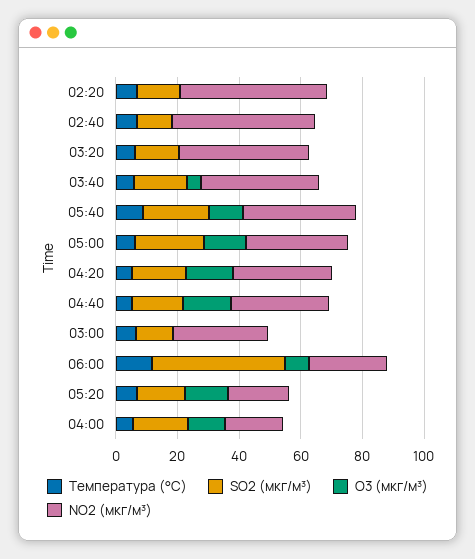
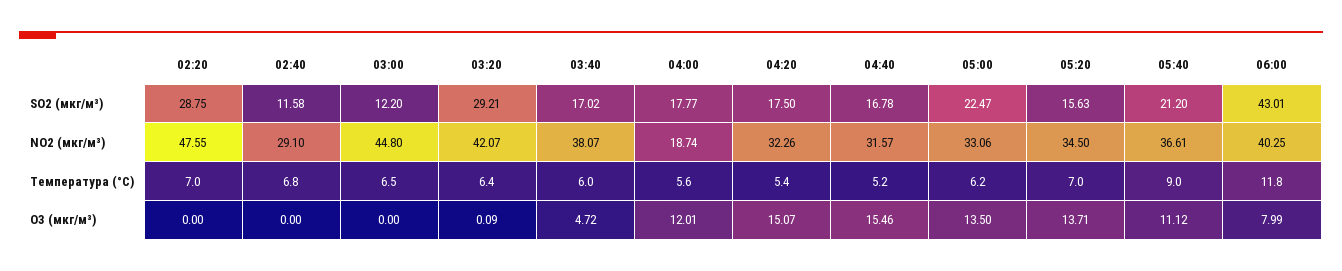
  {
    "Температура (°C)": {
      "02:20": 7,
      "02:40": 6.8,
      "03:20": 6.4,
      "03:40": 6,
      "05:40": 9,
      "05:00": 6.2,
      "04:20": 5.4,
      "04:40": 5.2,
      "03:00": 6.5,
      "06:00": 11.8,
      "05:20": 7,
      "04:00": 5.6
    },
    "SO2 (мкг/м³)": {
-     "02:20": 15,
+     "02:20": 28.75,
      "02:40": 11.58,
-     "03:20": 15,
+     "03:20": 29.21,
      "03:40": 17.02,
      "05:40": 21.2,
      "05:00": 22.47,
      "04:20": 17.5,
      "04:40": 16.78,
      "03:00": 12.2,
      "06:00": 43.01,
      "05:20": 15.63,
      "04:00": 17.77
    },
    "O3 (мкг/м³)": {
      "02:20": 0,
      "02:40": 0,
      "03:20": 0.09,
      "03:40": 4.72,
      "05:40": 11.12,
      "05:00": 13.5,
      "04:20": 15.07,
      "04:40": 15.46,
      "03:00": 0,
      "06:00": 7.99,
      "05:20": 13.71,
      "04:00": 12.01
    },
    "NO2 (мкг/м³)": {
      "02:20": 47.55,
-     "02:40": 45,
+     "02:40": 29.1,
      "03:20": 42.07,
      "03:40": 38.07,
      "05:40": 36.61,
      "05:00": 33.06,
      "04:20": 32.26,
      "04:40": 31.57,
-     "03:00": 30,
+     "03:00": 44.8,
-     "06:00": 25,
+     "06:00": 40.25,
-     "05:20": 20,
+     "05:20": 34.5,
      "04:00": 18.74
    }
  }

